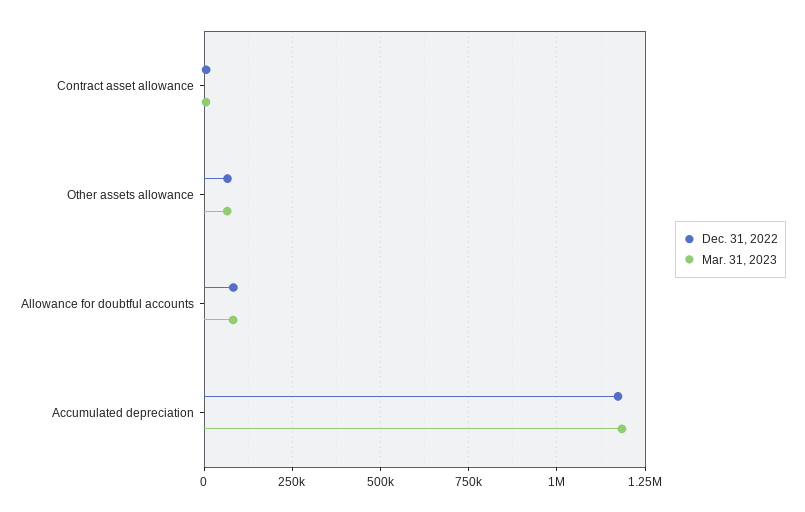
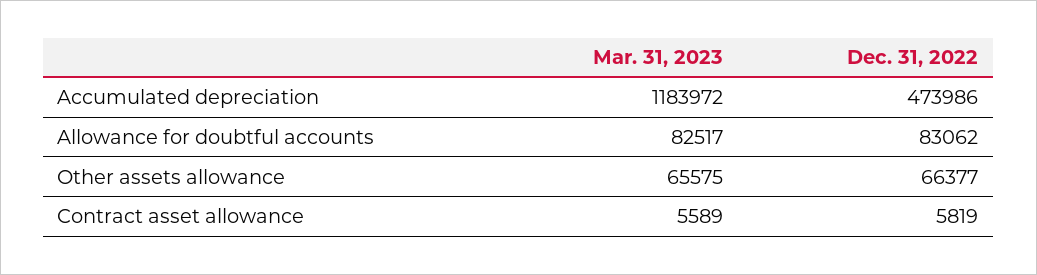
  {
    "Dec. 31, 2022": {
      "Contract asset allowance": 5819,
      "Other assets allowance": 66377,
      "Allowance for doubtful accounts": 83062,
-     "Accumulated depreciation": 1175000
+     "Accumulated depreciation": 473986
    },
    "Mar. 31, 2023": {
      "Contract asset allowance": 5589,
      "Other assets allowance": 65575,
      "Allowance for doubtful accounts": 82517,
      "Accumulated depreciation": 1183972
    }
  }

